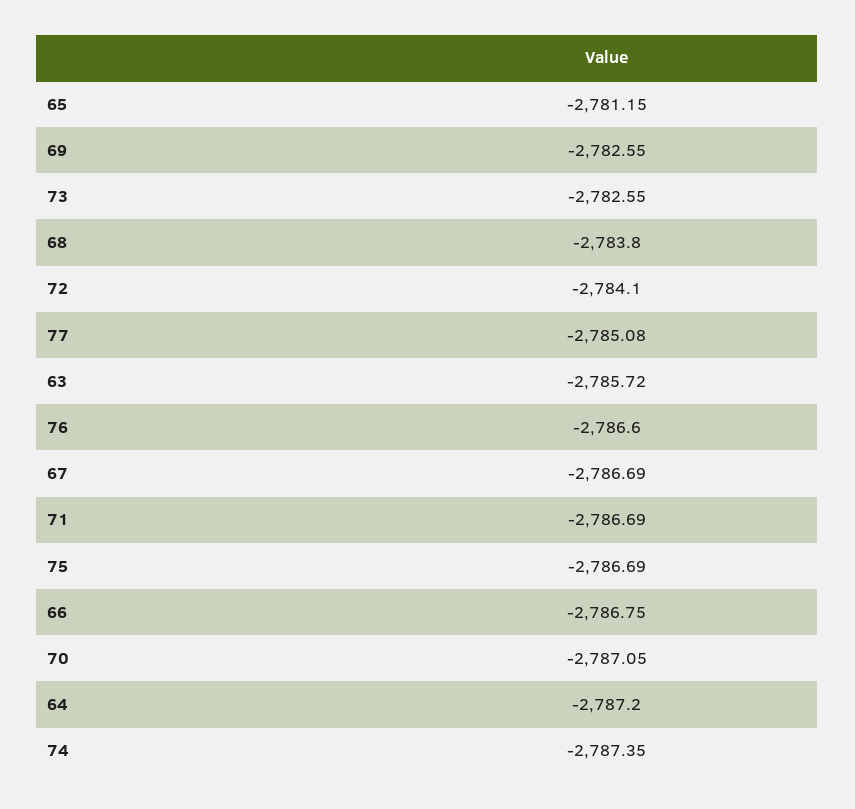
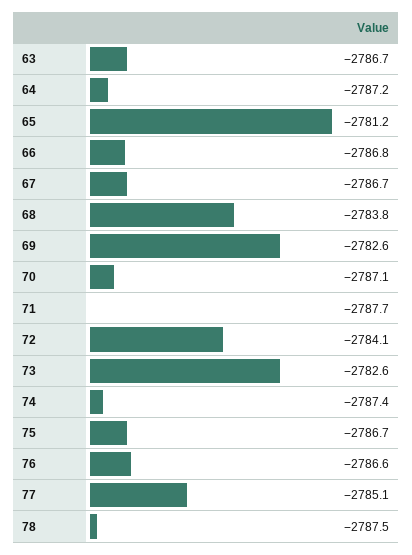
  {
    "65": -2781.15,
    "69": -2782.55,
    "73": -2782.55,
    "68": -2783.8,
    "72": -2784.1,
    "77": -2785.08,
-   "63": -2785.72,
+   "63": -2786.7,
    "76": -2786.6,
    "67": -2786.69,
-   "71": -2786.69,
+   "71": -2787.7,
    "75": -2786.69,
    "66": -2786.75,
    "70": -2787.05,
    "64": -2787.2,
-   "74": -2787.35
+   "74": -2787.35,
+   "78": -2787.5
  }

